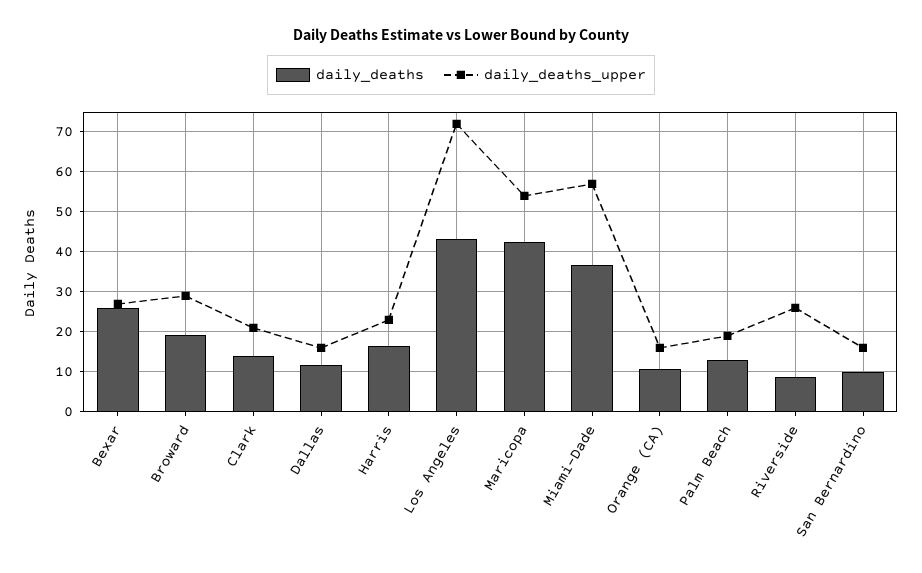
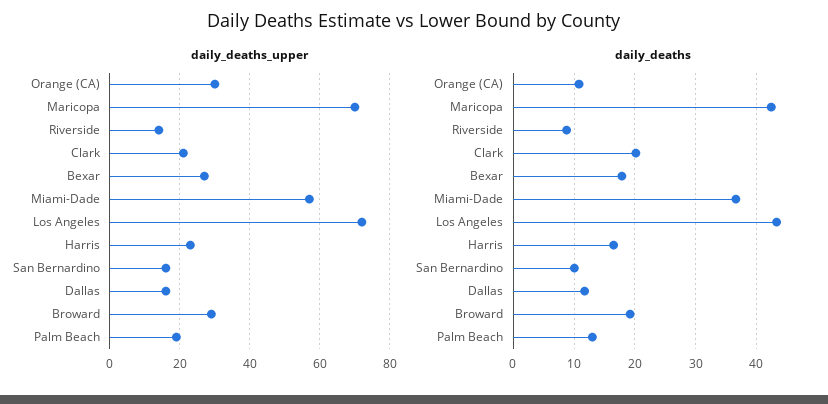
  {
    "daily_deaths": {
-     "Bexar": 26,
+     "Bexar": 18,
      "Broward": 19,
-     "Clark": 14,
+     "Clark": 20,
      "Dallas": 12,
      "Harris": 17,
      "Los Angeles": 43,
      "Maricopa": 42,
      "Miami-Dade": 37,
      "Orange (CA)": 11,
      "Palm Beach": 13,
      "Riverside": 9,
      "San Bernardino": 10
    },
    "daily_deaths_upper": {
      "Bexar": 28,
      "Broward": 30,
      "Clark": 22,
      "Dallas": 16,
      "Harris": 24,
      "Los Angeles": 72,
-     "Maricopa": 54,
+     "Maricopa": 70,
      "Miami-Dade": 58,
-     "Orange (CA)": 16,
+     "Orange (CA)": 30,
      "Palm Beach": 20,
-     "Riverside": 26,
+     "Riverside": 15,
      "San Bernardino": 16
    }
  }

